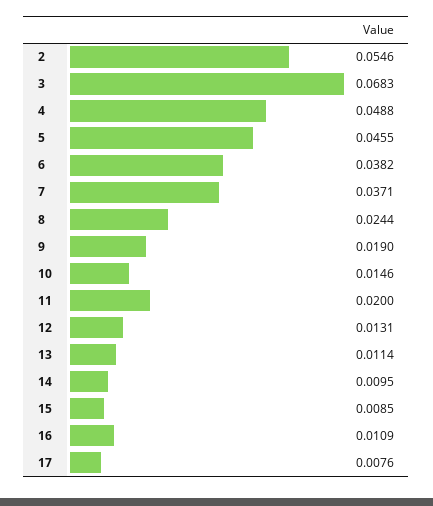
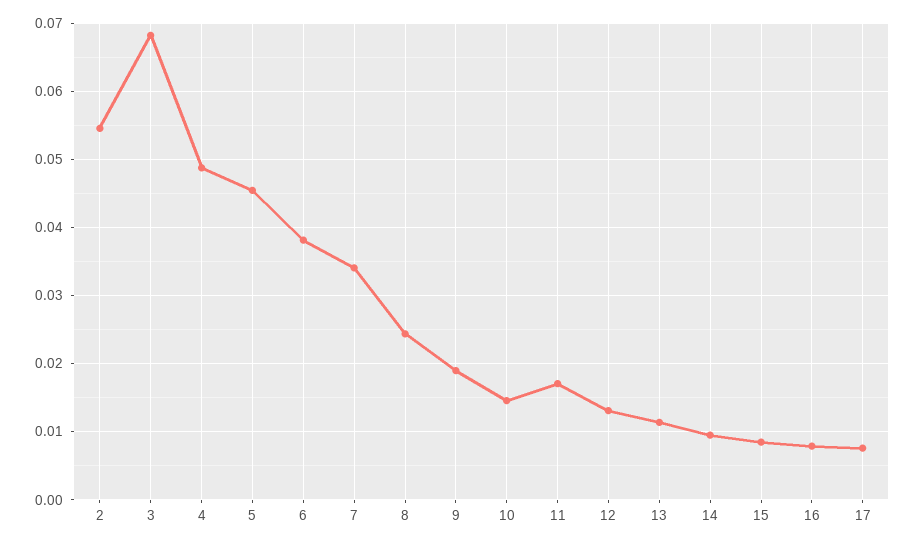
  {
    "2": 0.0546,
    "3": 0.0683,
    "4": 0.0488,
    "5": 0.0455,
    "6": 0.0382,
-   "7": 0.0371,
+   "7": 0.034,
    "8": 0.0244,
    "9": 0.019,
    "10": 0.0146,
-   "11": 0.02,
+   "11": 0.017,
    "12": 0.0131,
    "13": 0.0114,
    "14": 0.0095,
    "15": 0.0085,
-   "16": 0.0109,
+   "16": 0.008,
    "17": 0.0076
  }

